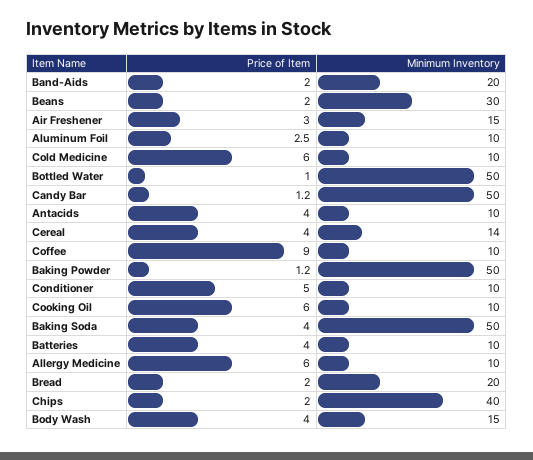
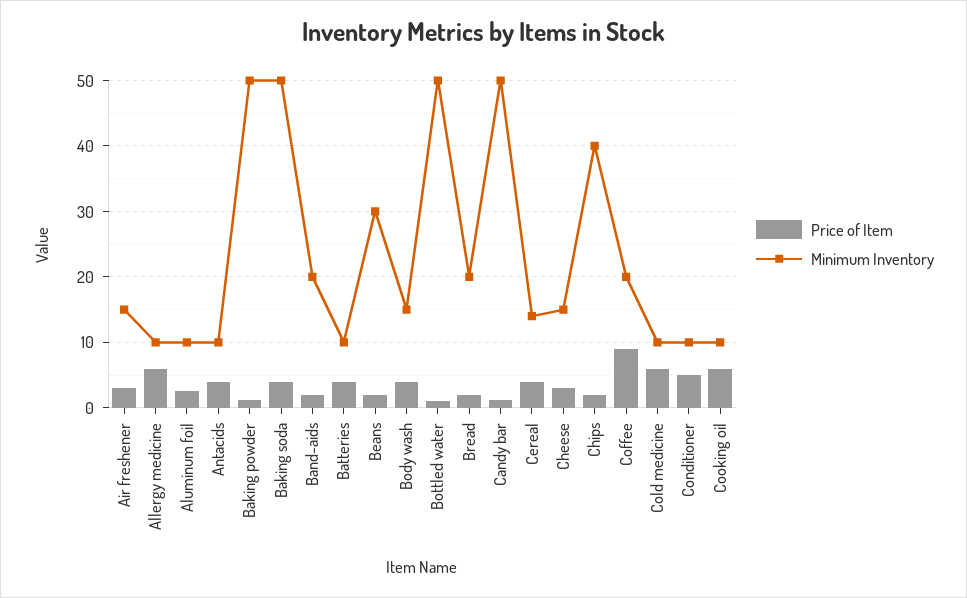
  {
    "Price of Item": {
      "Band-Aids": 2,
      "Beans": 2,
      "Air Freshener": 3,
      "Aluminum Foil": 2.5,
      "Cold Medicine": 6,
      "Bottled Water": 1,
      "Candy Bar": 1.2,
      "Antacids": 4,
      "Cereal": 4,
      "Coffee": 9,
      "Baking Powder": 1.2,
      "Conditioner": 5,
      "Cooking Oil": 6,
      "Baking Soda": 4,
      "Batteries": 4,
      "Allergy Medicine": 6,
      "Bread": 2,
      "Chips": 2,
-     "Body Wash": 4
+     "Body Wash": 4,
+     "Cheese": 3
    },
    "Minimum Inventory": {
      "Band-Aids": 20,
      "Beans": 30,
      "Air Freshener": 15,
      "Aluminum Foil": 10,
      "Cold Medicine": 10,
      "Bottled Water": 50,
      "Candy Bar": 50,
      "Antacids": 10,
      "Cereal": 14,
-     "Coffee": 10,
+     "Coffee": 20,
      "Baking Powder": 50,
      "Conditioner": 10,
      "Cooking Oil": 10,
      "Baking Soda": 50,
      "Batteries": 10,
      "Allergy Medicine": 10,
      "Bread": 20,
      "Chips": 40,
-     "Body Wash": 15
+     "Body Wash": 15,
+     "Cheese": 15
    }
  }

